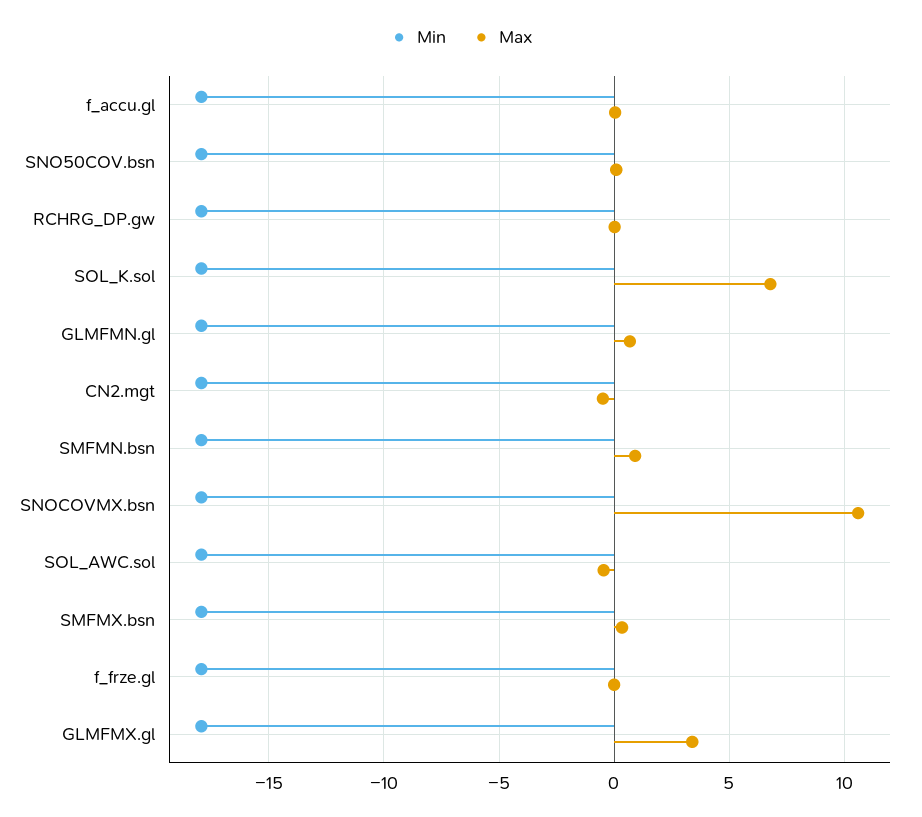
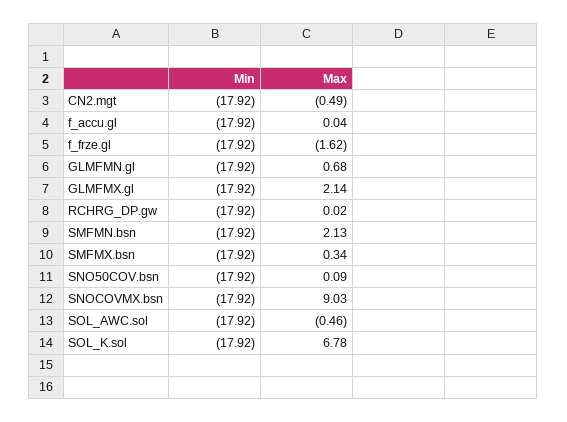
  {
    "Min": {
      "f_accu.gl": -17.92,
      "SNO50COV.bsn": -17.92,
      "RCHRG_DP.gw": -17.92,
      "SOL_K.sol": -17.92,
      "GLMFMN.gl": -17.92,
      "CN2.mgt": -17.92,
      "SMFMN.bsn": -17.92,
      "SNOCOVMX.bsn": -17.92,
      "SOL_AWC.sol": -17.92,
      "SMFMX.bsn": -17.92,
      "f_frze.gl": -17.92,
      "GLMFMX.gl": -17.92
    },
    "Max": {
      "f_accu.gl": 0.04,
      "SNO50COV.bsn": 0.09,
      "RCHRG_DP.gw": 0.02,
      "SOL_K.sol": 6.78,
      "GLMFMN.gl": 0.68,
      "CN2.mgt": -0.49,
-     "SMFMN.bsn": 1,
+     "SMFMN.bsn": 2.13,
-     "SNOCOVMX.bsn": 10.5,
+     "SNOCOVMX.bsn": 9.03,
      "SOL_AWC.sol": -0.46,
      "SMFMX.bsn": 0.34,
-     "f_frze.gl": 0,
+     "f_frze.gl": -1.62,
-     "GLMFMX.gl": 3.5
+     "GLMFMX.gl": 2.14
    }
  }

